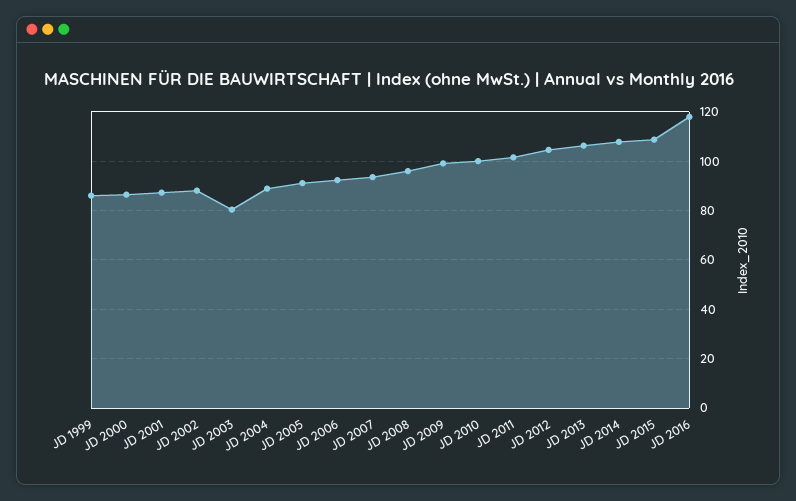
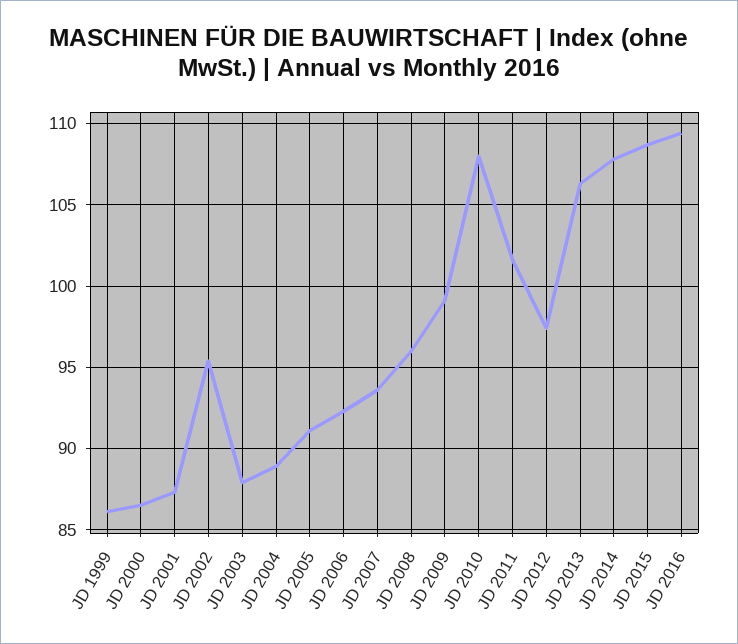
  {
    "JD 1999": 86,
    "JD 2000": 86.5,
    "JD 2001": 87.5,
-   "JD 2002": 87.5,
+   "JD 2002": 95.5,
-   "JD 2003": 80,
+   "JD 2003": 88,
    "JD 2004": 89,
    "JD 2005": 91,
    "JD 2006": 92.5,
    "JD 2007": 93.5,
    "JD 2008": 96,
    "JD 2009": 99,
-   "JD 2010": 100,
+   "JD 2010": 108,
    "JD 2011": 101.5,
-   "JD 2012": 105,
+   "JD 2012": 97.5,
    "JD 2013": 106.5,
    "JD 2014": 108,
    "JD 2015": 108.5,
-   "JD 2016": 117.5
+   "JD 2016": 109.5
  }

